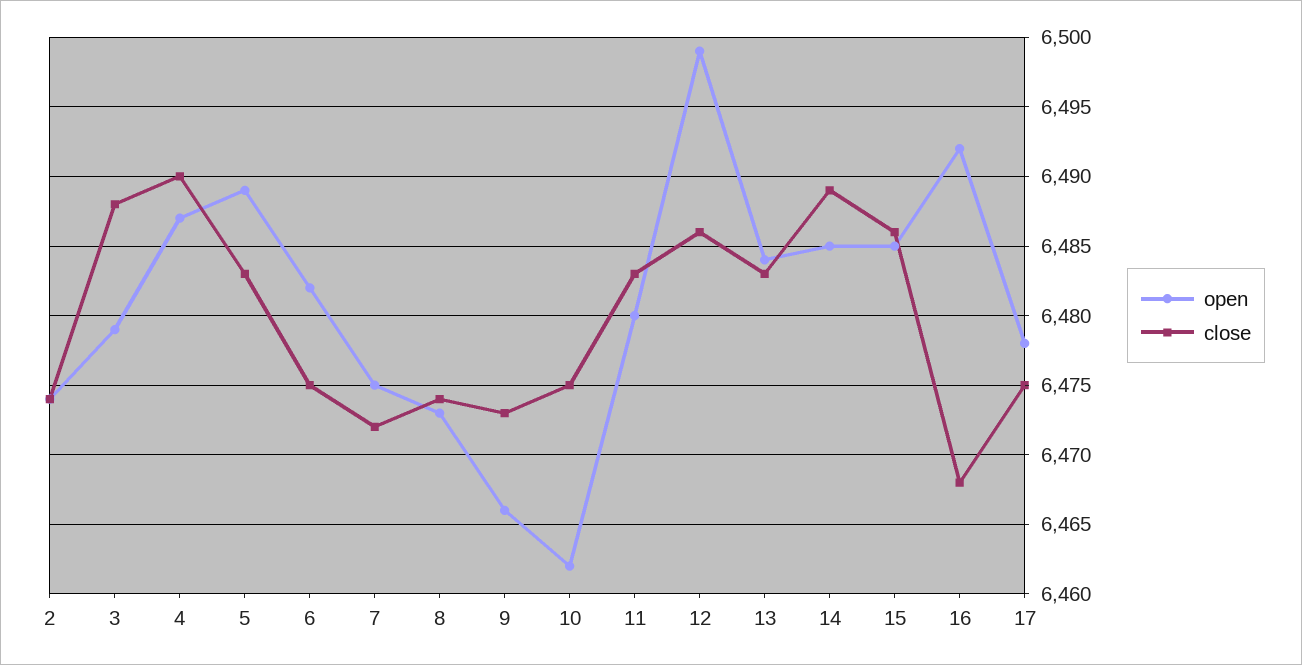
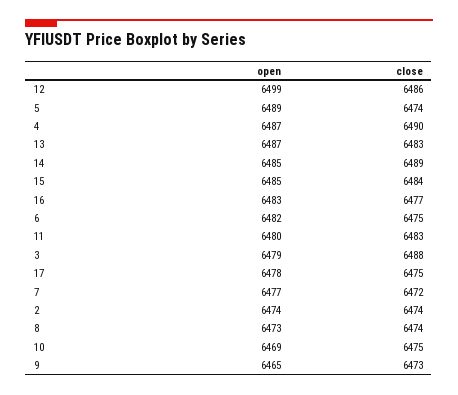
  {
    "open": {
      "2": 6474,
      "3": 6479,
      "4": 6487,
      "5": 6489,
      "6": 6482,
-     "7": 6475,
+     "7": 6477,
      "8": 6473,
-     "9": 6466,
+     "9": 6465,
-     "10": 6462,
+     "10": 6469,
      "11": 6480,
      "12": 6499,
-     "13": 6484,
+     "13": 6487,
      "14": 6485,
      "15": 6485,
-     "16": 6492,
+     "16": 6483,
      "17": 6478
    },
    "close": {
      "2": 6474,
      "3": 6488,
      "4": 6490,
-     "5": 6483,
+     "5": 6474,
      "6": 6475,
      "7": 6472,
      "8": 6474,
      "9": 6473,
      "10": 6475,
      "11": 6483,
      "12": 6486,
      "13": 6483,
      "14": 6489,
-     "15": 6486,
+     "15": 6484,
-     "16": 6468,
+     "16": 6477,
      "17": 6475
    }
  }

